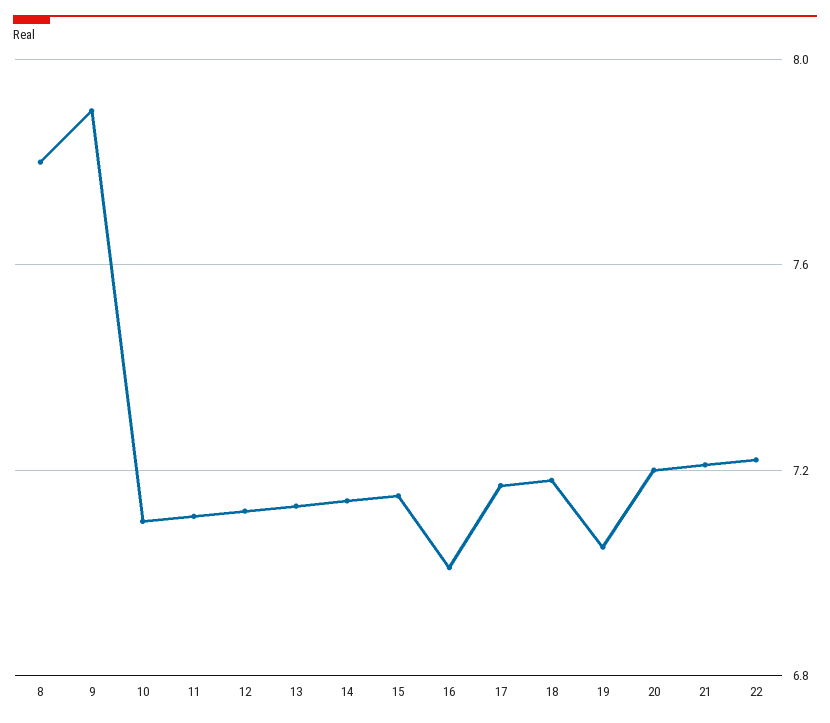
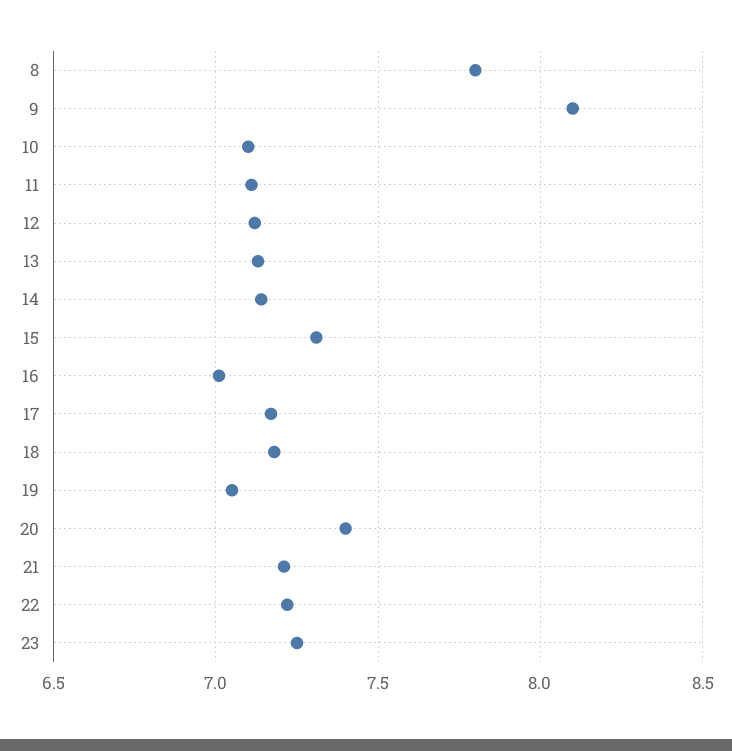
  {
    "8": 7.8,
-   "9": 7.9,
+   "9": 8.1,
    "10": 7.1,
    "11": 7.1,
    "12": 7.1,
    "13": 7.15,
    "14": 7.15,
-   "15": 7.15,
+   "15": 7.3,
    "16": 7,
    "17": 7.15,
    "18": 7.2,
    "19": 7.05,
-   "20": 7.2,
+   "20": 7.4,
    "21": 7.2,
-   "22": 7.2
+   "22": 7.2,
+   "23": 7.25
  }

